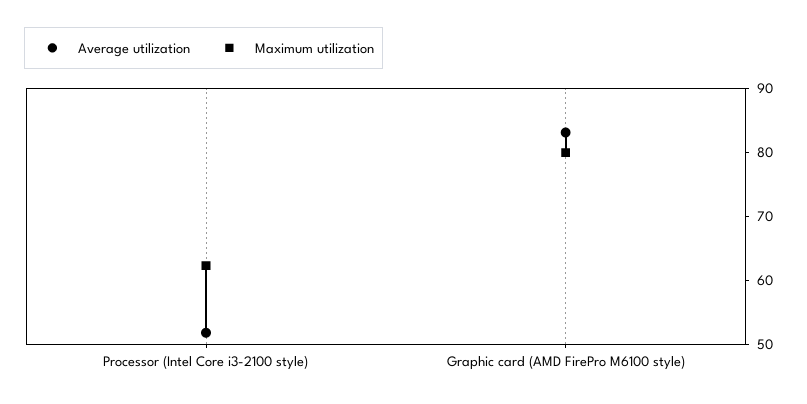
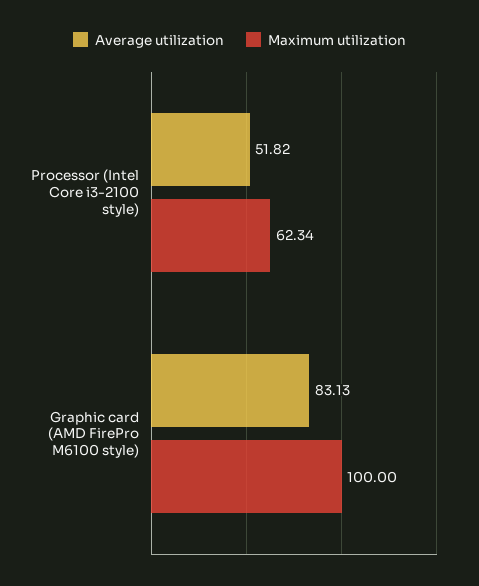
  {
    "Average utilization": {
      "Processor (Intel Core i3-2100 style)": 51.82,
      "Graphic card (AMD FirePro M6100 style)": 83.13
    },
    "Maximum utilization": {
      "Processor (Intel Core i3-2100 style)": 62.34,
-     "Graphic card (AMD FirePro M6100 style)": 80
+     "Graphic card (AMD FirePro M6100 style)": 100
    }
  }

